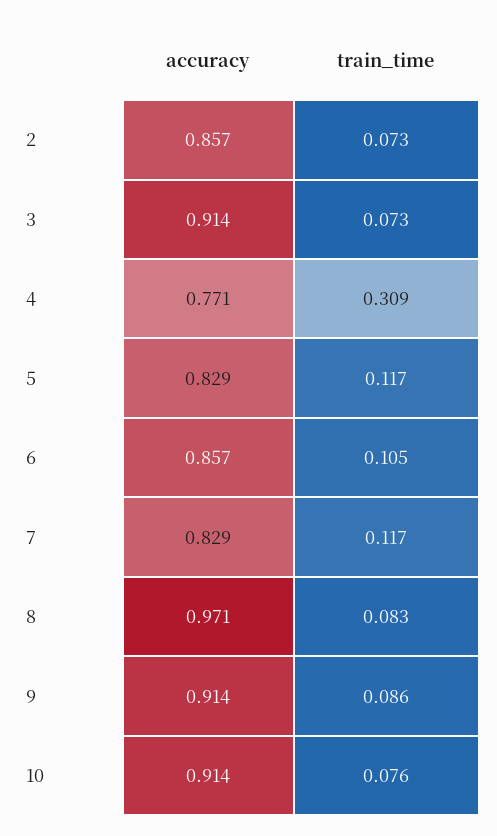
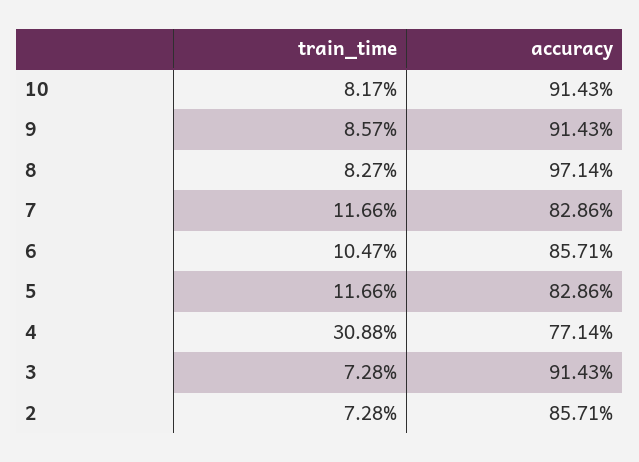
  {
    "accuracy": {
      "2": 0.8571,
      "3": 0.9143,
      "4": 0.7714,
      "5": 0.8286,
      "6": 0.8571,
      "7": 0.8286,
      "8": 0.9714,
      "9": 0.9143,
      "10": 0.9143
    },
    "train_time": {
      "2": 0.0728,
      "3": 0.0728,
      "4": 0.3088,
      "5": 0.1166,
      "6": 0.1047,
      "7": 0.1166,
      "8": 0.0827,
      "9": 0.0857,
-     "10": 0.076
+     "10": 0.0817
    }
  }

